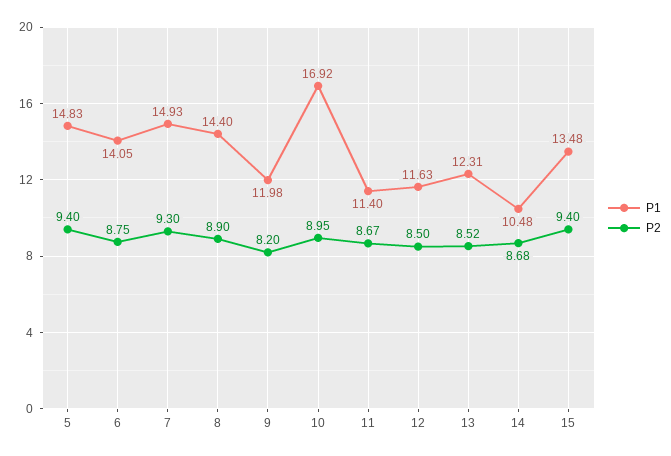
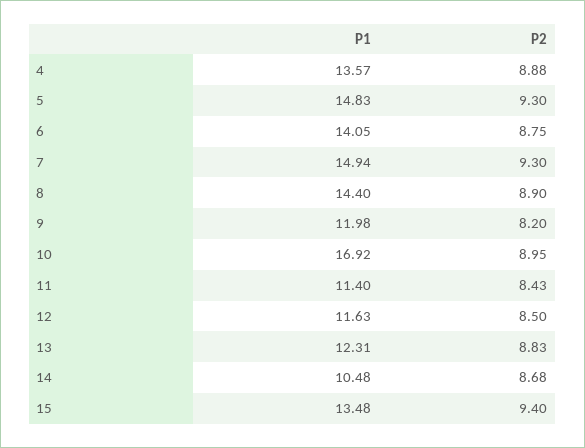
  {
    "P1": {
      "5": 14.83,
      "6": 14.05,
-     "7": 14.93,
+     "7": 14.94,
      "8": 14.4,
      "9": 11.98,
      "10": 16.92,
      "11": 11.4,
      "12": 11.63,
      "13": 12.31,
      "14": 10.48,
-     "15": 13.48
+     "15": 13.48,
+     "4": 13.57
    },
    "P2": {
-     "5": 9.4,
+     "5": 9.3,
      "6": 8.75,
      "7": 9.3,
      "8": 8.9,
      "9": 8.2,
      "10": 8.95,
-     "11": 8.67,
+     "11": 8.43,
      "12": 8.5,
-     "13": 8.52,
+     "13": 8.83,
      "14": 8.68,
-     "15": 9.4
+     "15": 9.4,
+     "4": 8.88
    }
  }

